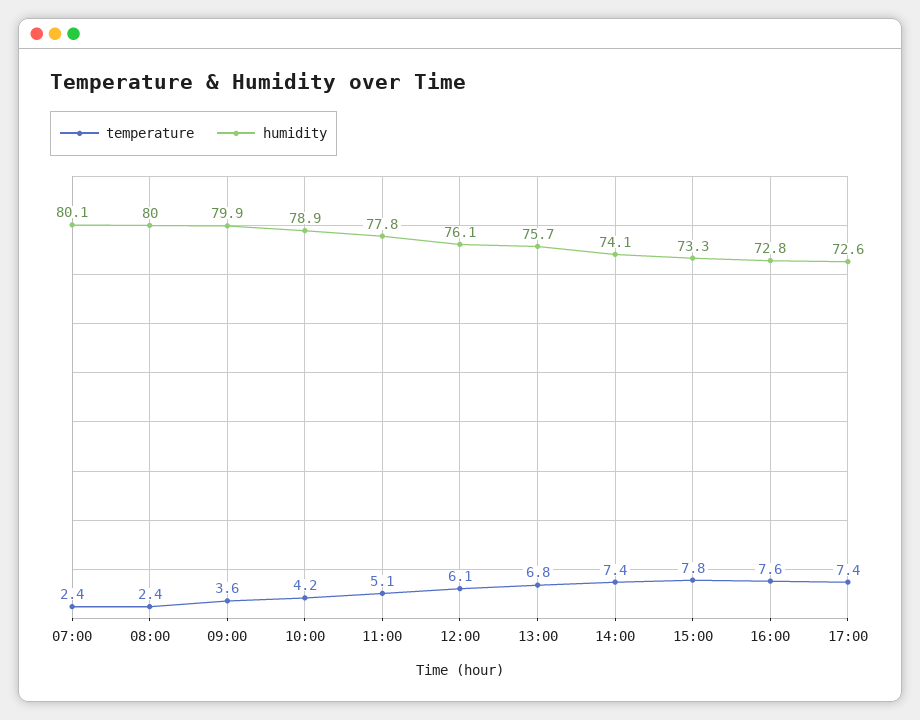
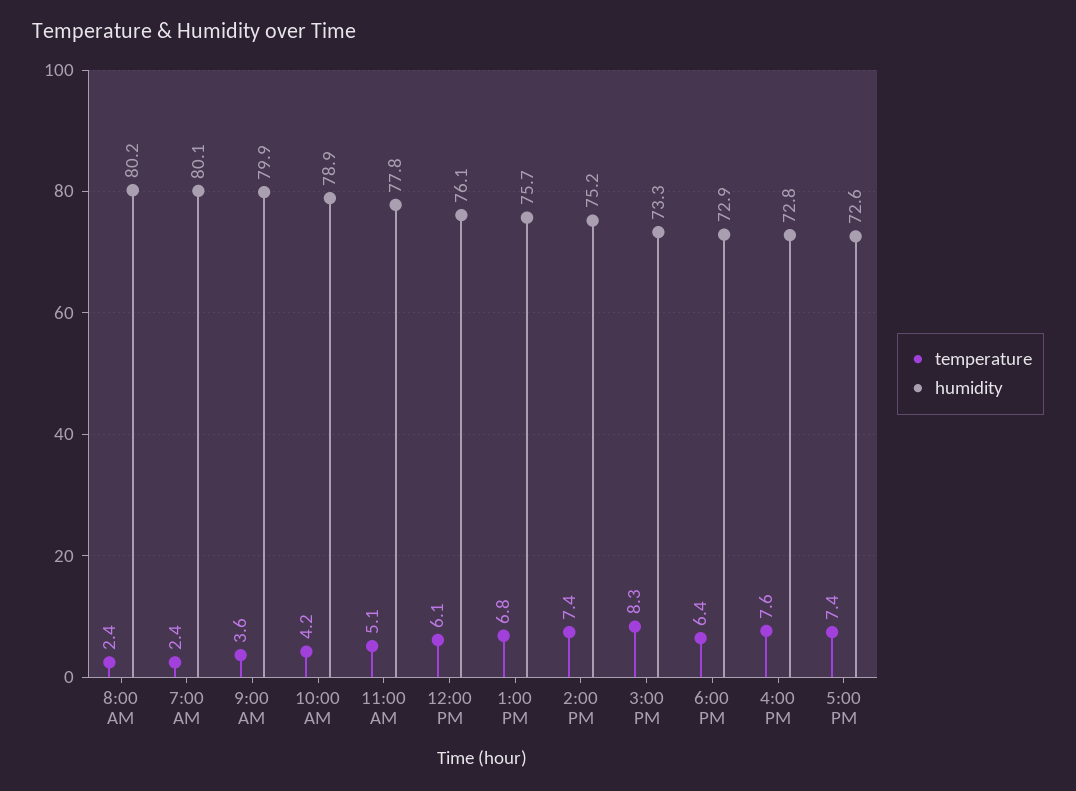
  {
    "temperature": {
      "07:00": 2.4,
      "08:00": 2.4,
      "09:00": 3.6,
      "10:00": 4.2,
      "11:00": 5.1,
      "12:00": 6.1,
      "13:00": 6.8,
      "14:00": 7.4,
-     "15:00": 7.8,
+     "15:00": 8.3,
      "16:00": 7.6,
-     "17:00": 7.4
+     "17:00": 7.4,
+     "6:00 PM": 6.4
    },
    "humidity": {
      "07:00": 80.1,
-     "08:00": 80,
+     "08:00": 80.2,
      "09:00": 79.9,
      "10:00": 78.9,
      "11:00": 77.8,
      "12:00": 76.1,
      "13:00": 75.7,
-     "14:00": 74.1,
+     "14:00": 75.2,
      "15:00": 73.3,
      "16:00": 72.8,
-     "17:00": 72.6
+     "17:00": 72.6,
+     "6:00 PM": 72.9
    }
  }

